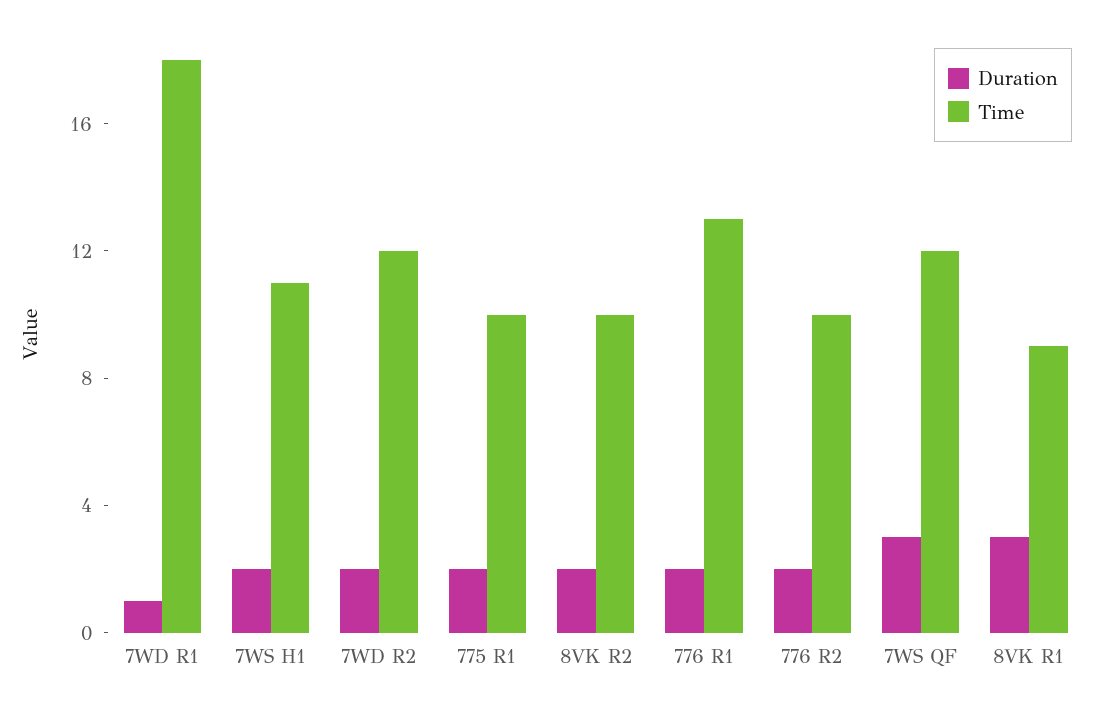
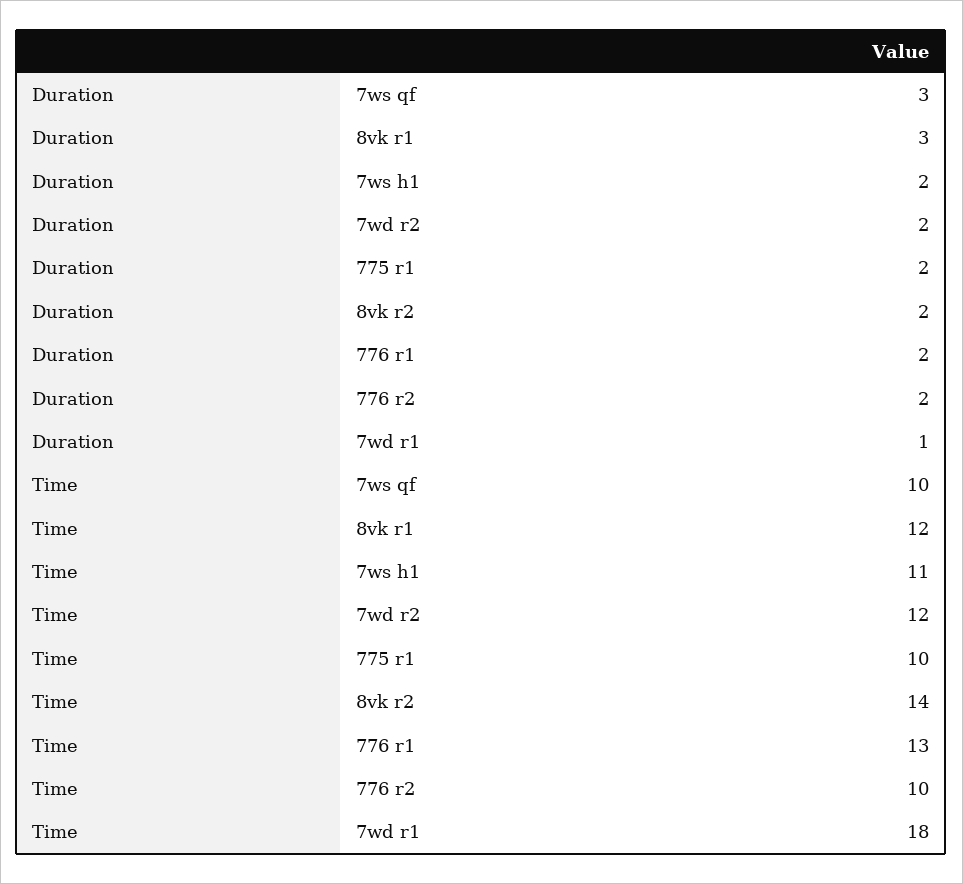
  {
    "Duration": {
      "7WD R1": 1,
      "7WS H1": 2,
      "7WD R2": 2,
      "775 R1": 2,
      "8VK R2": 2,
      "776 R1": 2,
      "776 R2": 2,
      "7WS QF": 3,
      "8VK R1": 3
    },
    "Time": {
      "7WD R1": 18,
      "7WS H1": 11,
      "7WD R2": 12,
      "775 R1": 10,
-     "8VK R2": 10,
+     "8VK R2": 14,
      "776 R1": 13,
      "776 R2": 10,
-     "7WS QF": 12,
+     "7WS QF": 10,
-     "8VK R1": 9
+     "8VK R1": 12
    }
  }

